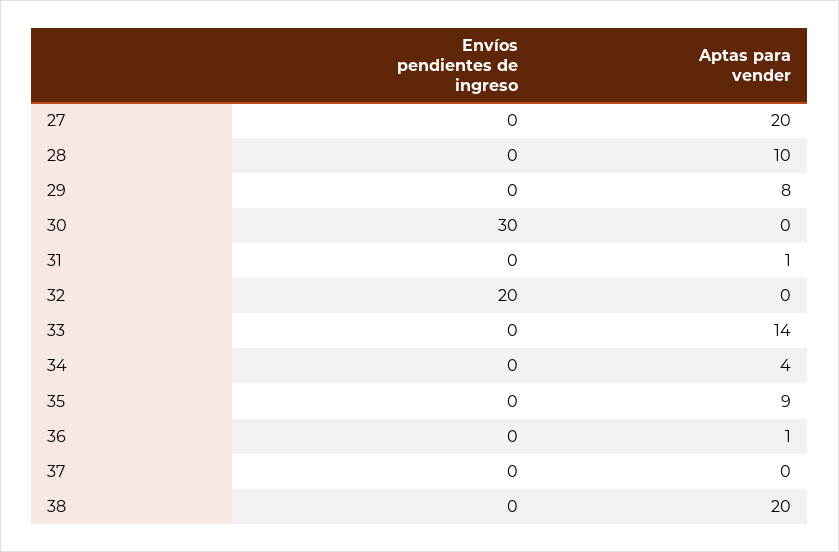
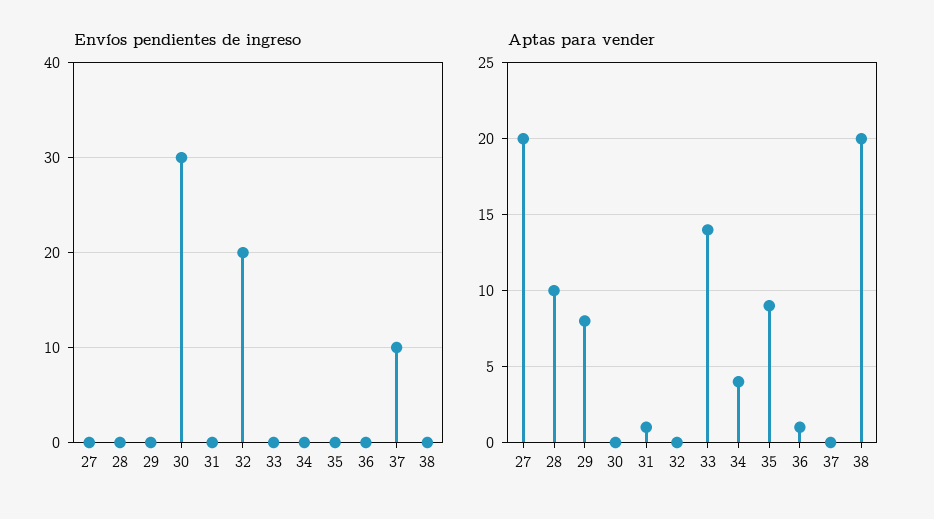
  {
    "Envíos pendientes de ingreso": {
      "27": 0,
      "28": 0,
      "29": 0,
      "30": 30,
      "31": 0,
      "32": 20,
      "33": 0,
      "34": 0,
      "35": 0,
      "36": 0,
-     "37": 0,
+     "37": 10,
      "38": 0
    },
    "Aptas para vender": {
      "27": 20,
      "28": 10,
      "29": 8,
      "30": 0,
      "31": 1,
      "32": 0,
      "33": 14,
      "34": 4,
      "35": 9,
      "36": 1,
      "37": 0,
      "38": 20
    }
  }

